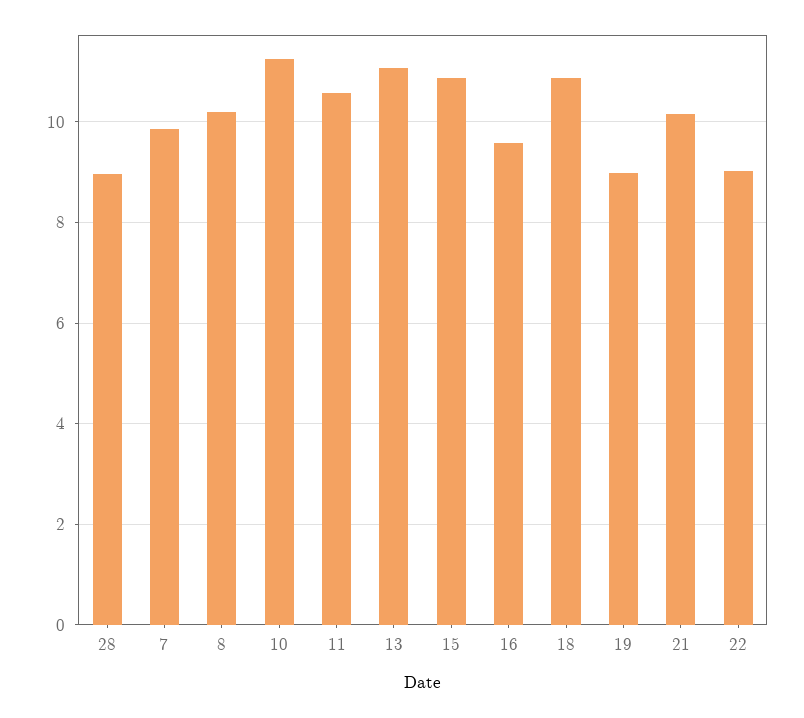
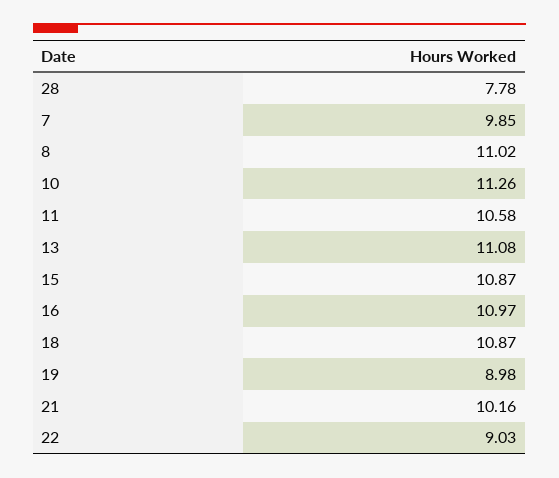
  {
-   "28": 9,
+   "28": 7.78,
    "7": 9.85,
-   "8": 10.2,
+   "8": 11.02,
    "10": 11.26,
    "11": 10.58,
    "13": 11.08,
    "15": 10.87,
-   "16": 9.6,
+   "16": 10.97,
    "18": 10.87,
    "19": 8.98,
    "21": 10.16,
    "22": 9.03
  }

